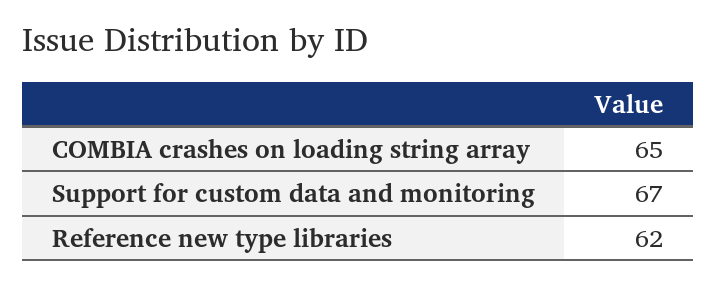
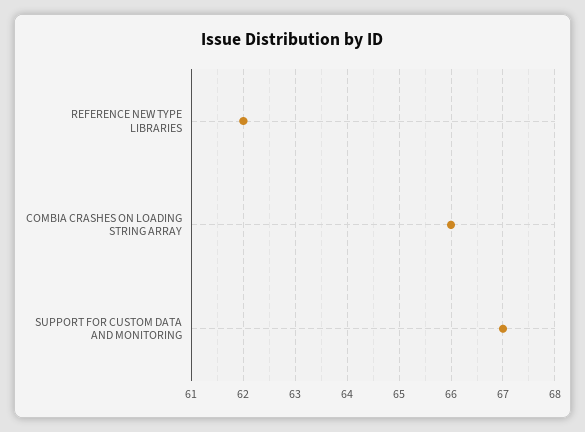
  {
-   "COMBIA crashes on loading string array": 65,
+   "COMBIA crashes on loading string array": 66,
    "Support for custom data and monitoring": 67,
    "Reference new type libraries": 62
  }

